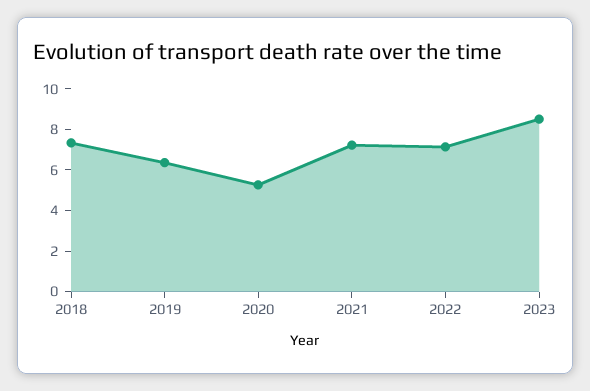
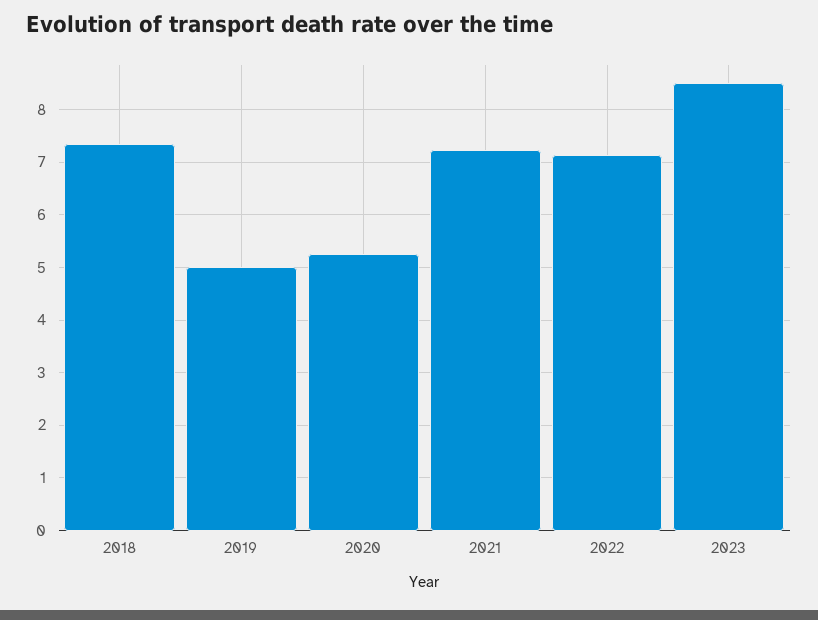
  {
    "2018": 7.4,
-   "2019": 6.5,
+   "2019": 5,
    "2020": 5.2,
    "2021": 7.2,
    "2022": 7.2,
    "2023": 8.6
  }

